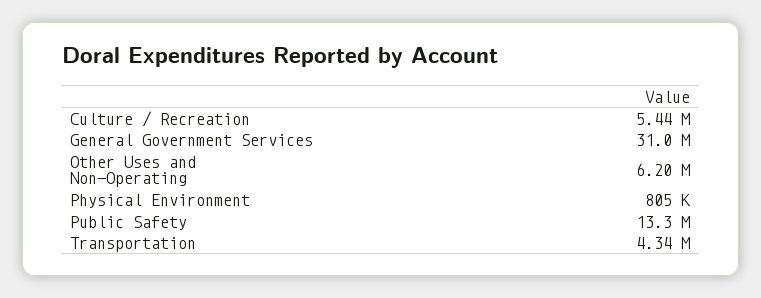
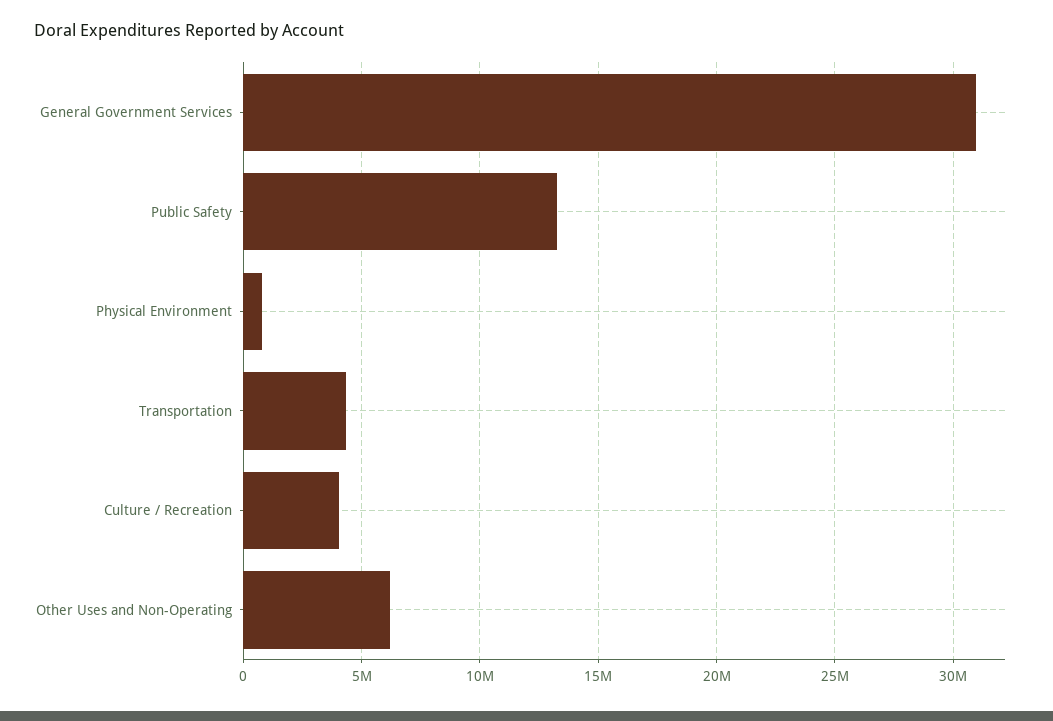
  {
-   "Culture / Recreation": 5440000,
+   "Culture / Recreation": 4000000,
    "General Government Services": 31000000,
    "Other Uses and Non-Operating": 6200000,
    "Physical Environment": 805000,
    "Public Safety": 13300000,
    "Transportation": 4340000
  }

